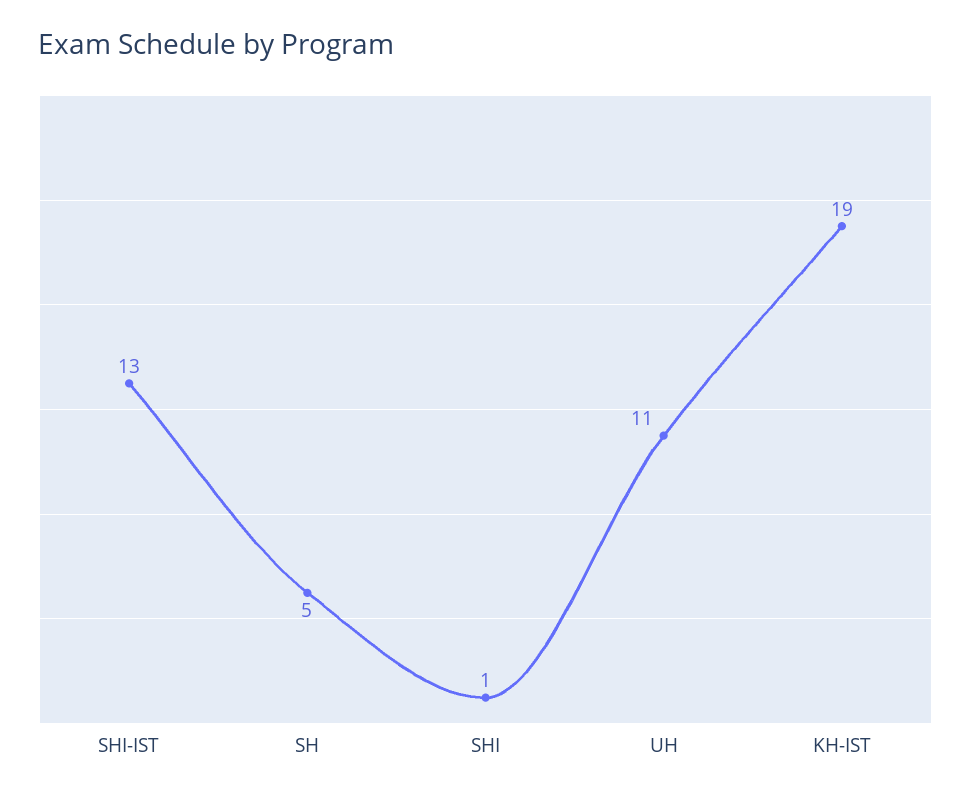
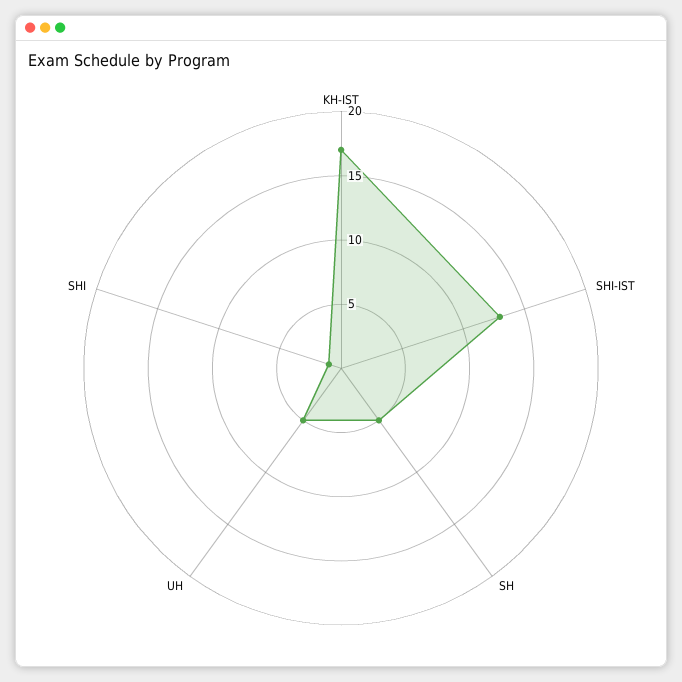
  {
    "SHI-IST": 13,
    "SH": 5,
    "SHI": 1,
-   "UH": 11,
+   "UH": 5,
-   "KH-IST": 19
+   "KH-IST": 17
  }

